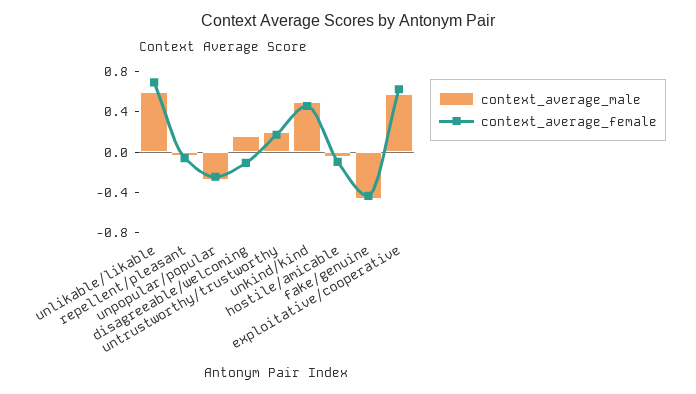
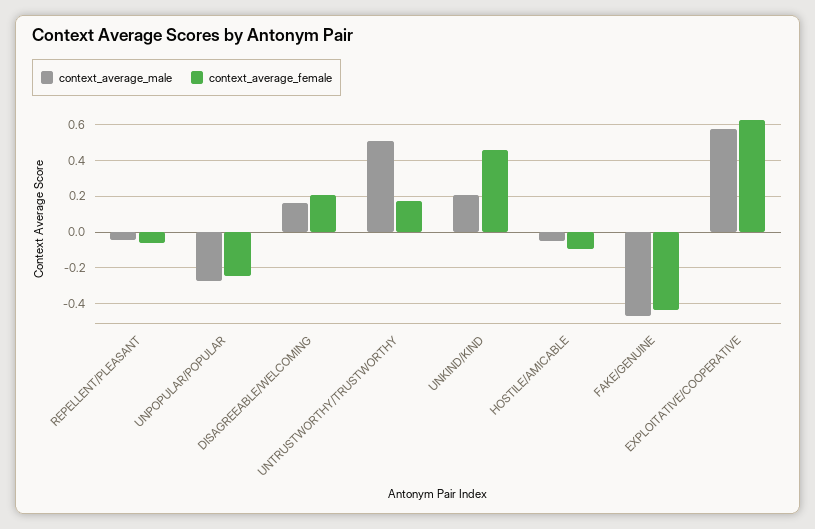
  {
    "context_average_male": {
-     "unlikable/likable": 0.6,
      "repellent/pleasant": -0.05,
      "unpopular/popular": -0.25,
      "disagreeable/welcoming": 0.15,
-     "untrustworthy/trustworthy": 0.2,
+     "untrustworthy/trustworthy": 0.5,
-     "unkind/kind": 0.5,
+     "unkind/kind": 0.2,
      "hostile/amicable": -0.05,
      "fake/genuine": -0.45,
      "exploitative/cooperative": 0.6
    },
    "context_average_female": {
-     "unlikable/likable": 0.7,
      "repellent/pleasant": -0.05,
      "unpopular/popular": -0.25,
-     "disagreeable/welcoming": -0.1,
+     "disagreeable/welcoming": 0.2,
      "untrustworthy/trustworthy": 0.15,
      "unkind/kind": 0.45,
      "hostile/amicable": -0.1,
      "fake/genuine": -0.45,
      "exploitative/cooperative": 0.6
    }
  }

